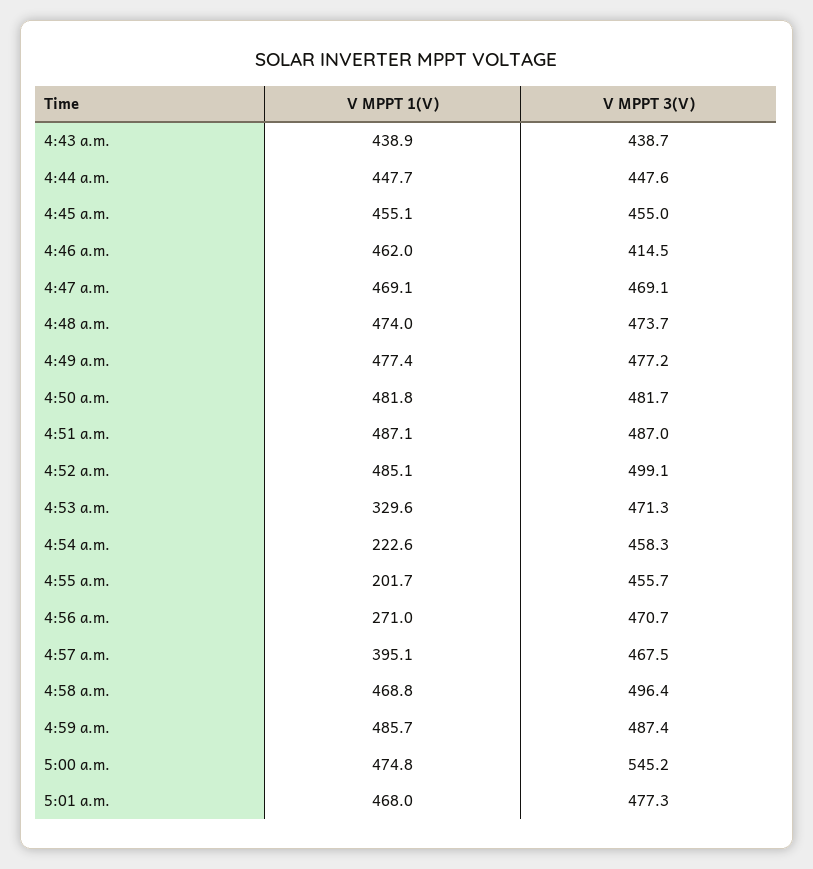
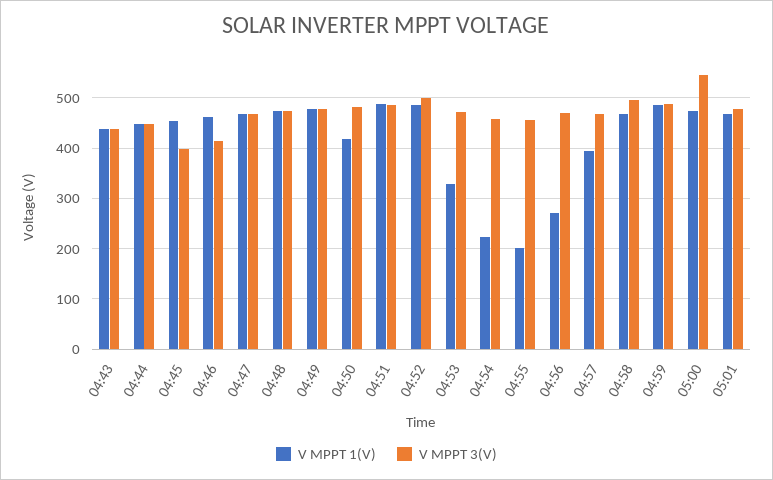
  {
    "V MPPT 1(V)": {
      "4:43 a.m.": 438.9,
      "4:44 a.m.": 447.7,
      "4:45 a.m.": 455.1,
      "4:46 a.m.": 462,
      "4:47 a.m.": 469.1,
      "4:48 a.m.": 474,
      "4:49 a.m.": 477.4,
-     "4:50 a.m.": 481.8,
+     "4:50 a.m.": 420,
      "4:51 a.m.": 487.1,
      "4:52 a.m.": 485.1,
      "4:53 a.m.": 329.6,
      "4:54 a.m.": 222.6,
      "4:55 a.m.": 201.7,
      "4:56 a.m.": 271,
      "4:57 a.m.": 395.1,
      "4:58 a.m.": 468.8,
      "4:59 a.m.": 485.7,
      "5:00 a.m.": 474.8,
      "5:01 a.m.": 468
    },
    "V MPPT 3(V)": {
      "4:43 a.m.": 438.7,
      "4:44 a.m.": 447.6,
-     "4:45 a.m.": 455,
+     "4:45 a.m.": 400,
      "4:46 a.m.": 414.5,
      "4:47 a.m.": 469.1,
      "4:48 a.m.": 473.7,
      "4:49 a.m.": 477.2,
      "4:50 a.m.": 481.7,
      "4:51 a.m.": 487,
      "4:52 a.m.": 499.1,
      "4:53 a.m.": 471.3,
      "4:54 a.m.": 458.3,
      "4:55 a.m.": 455.7,
      "4:56 a.m.": 470.7,
      "4:57 a.m.": 467.5,
      "4:58 a.m.": 496.4,
      "4:59 a.m.": 487.4,
      "5:00 a.m.": 545.2,
      "5:01 a.m.": 477.3
    }
  }

